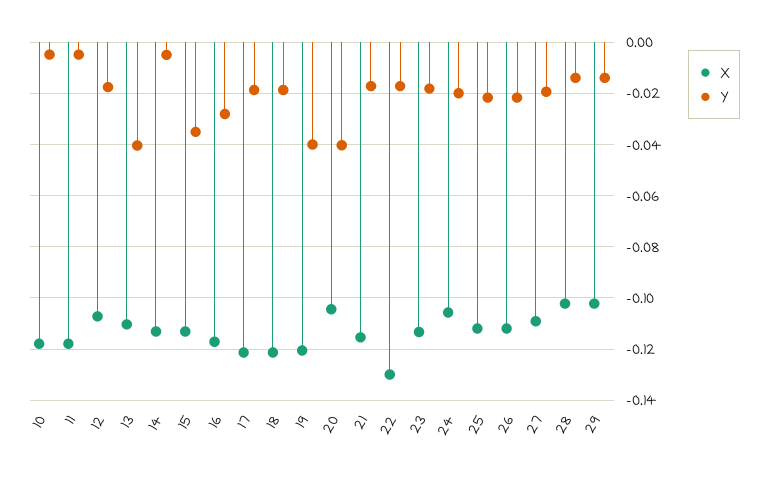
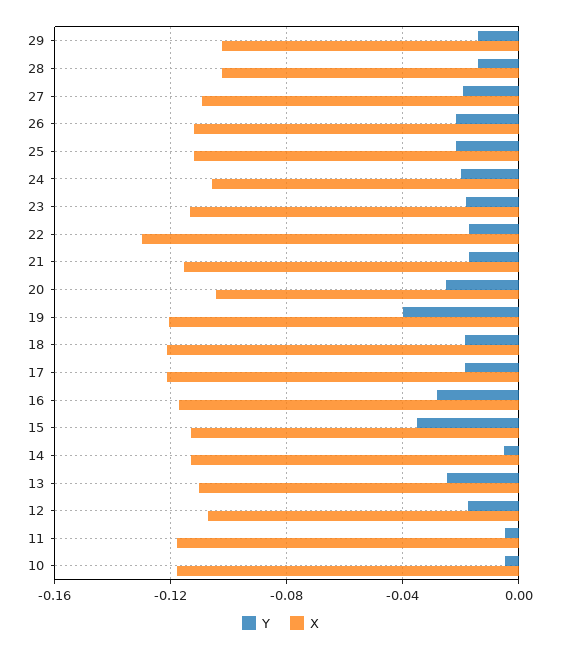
  {
    "X": {
      "10": -0.1175,
      "11": -0.1175,
      "12": -0.1075,
      "13": -0.11,
      "14": -0.1125,
      "15": -0.1125,
      "16": -0.1175,
      "17": -0.1225,
      "18": -0.1225,
      "19": -0.12,
      "20": -0.105,
      "21": -0.115,
      "22": -0.13,
      "23": -0.1125,
      "24": -0.105,
      "25": -0.1125,
      "26": -0.1125,
      "27": -0.11,
      "28": -0.1025,
      "29": -0.1025
    },
    "Y": {
      "10": -0.005,
      "11": -0.005,
      "12": -0.0175,
-     "13": -0.04,
+     "13": -0.025,
      "14": -0.005,
      "15": -0.035,
      "16": -0.0275,
      "17": -0.0175,
      "18": -0.0175,
      "19": -0.04,
-     "20": -0.04,
+     "20": -0.025,
      "21": -0.0175,
      "22": -0.0175,
      "23": -0.0175,
      "24": -0.02,
      "25": -0.0225,
      "26": -0.0225,
      "27": -0.02,
      "28": -0.015,
      "29": -0.015
    }
  }

